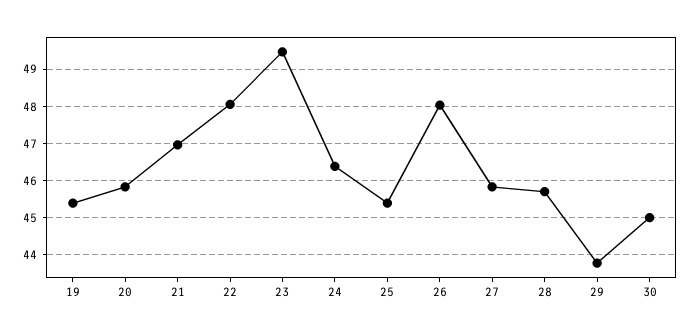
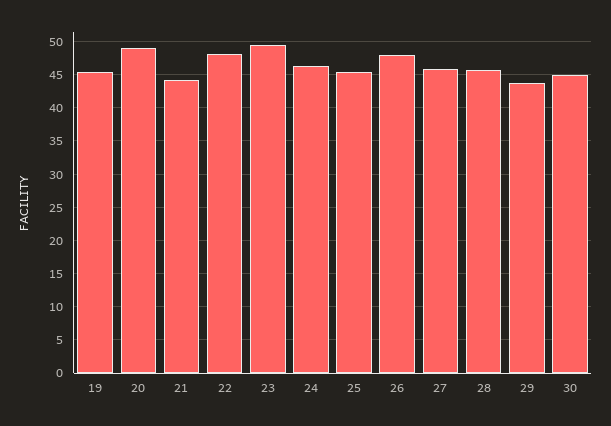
  {
    "19": 45.4,
-   "20": 45.8,
+   "20": 49,
-   "21": 47,
+   "21": 44,
    "22": 48,
    "23": 49.4,
    "24": 46.4,
    "25": 45.4,
    "26": 48,
    "27": 45.8,
    "28": 45.8,
    "29": 43.8,
    "30": 45
  }

